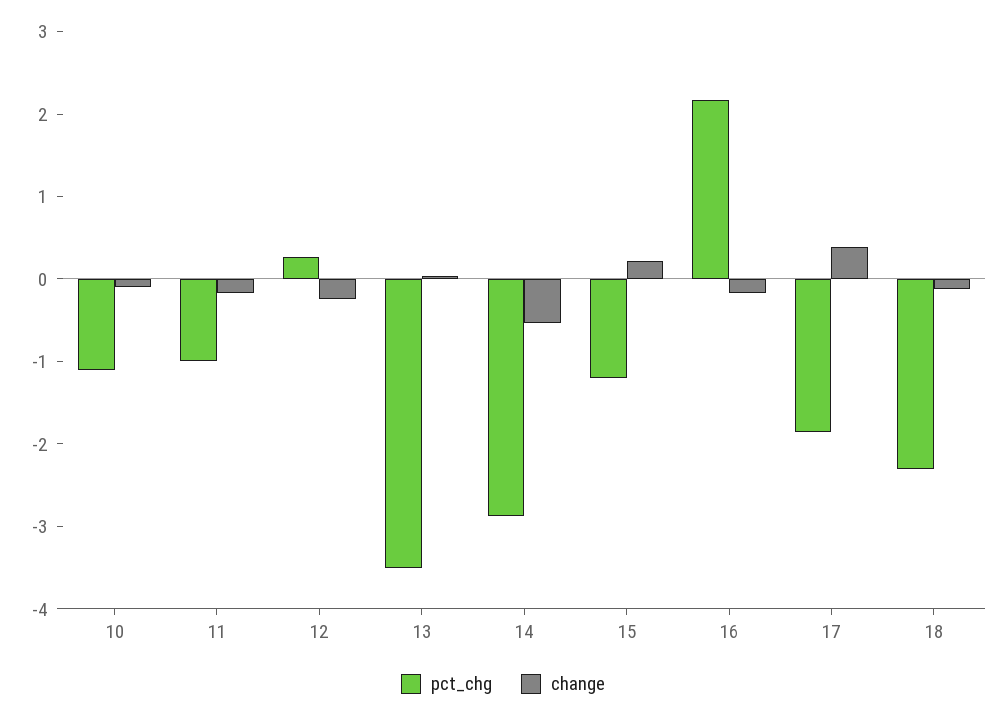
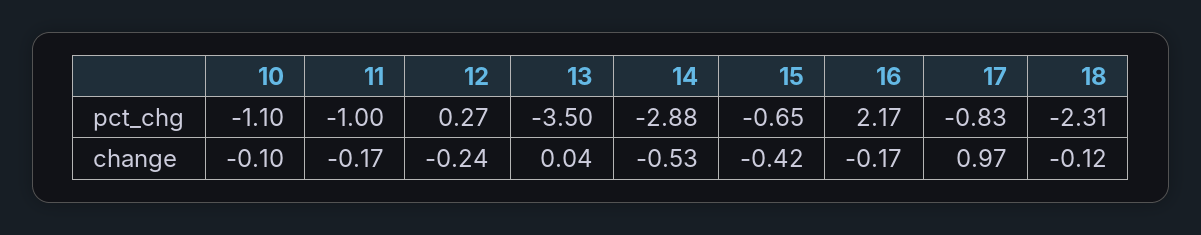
  {
    "pct_chg": {
      "10": -1.1,
      "11": -1,
      "12": 0.27,
      "13": -3.5,
      "14": -2.88,
-     "15": -1.2,
+     "15": -0.65,
      "16": 2.17,
-     "17": -1.8,
+     "17": -0.83,
      "18": -2.31
    },
    "change": {
      "10": -0.1,
      "11": -0.17,
      "12": -0.24,
      "13": 0.04,
      "14": -0.53,
-     "15": 0.2,
+     "15": -0.42,
      "16": -0.17,
-     "17": 0.4,
+     "17": 0.97,
      "18": -0.12
    }
  }

